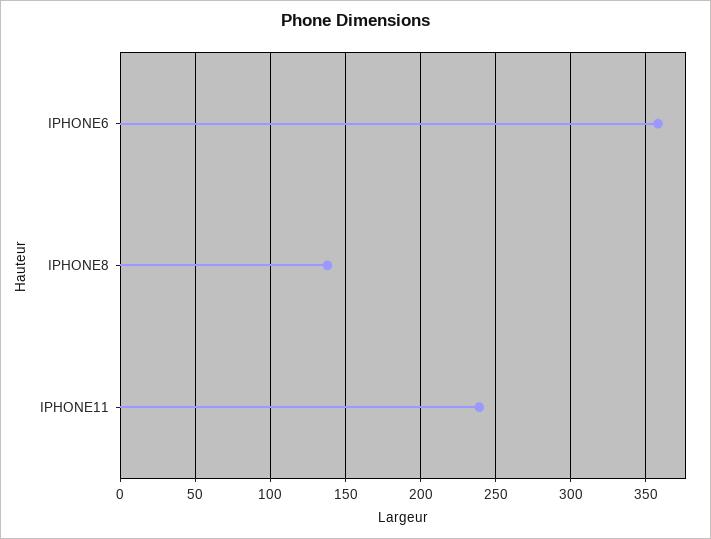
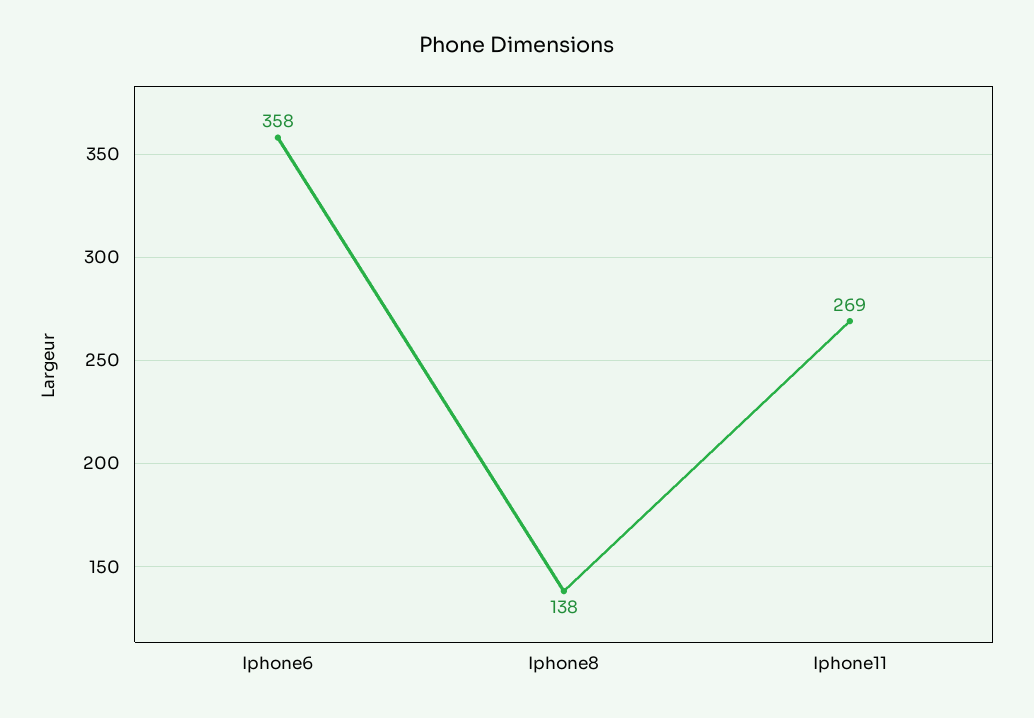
  {
    "IPHONE6": 358,
    "IPHONE8": 138,
-   "IPHONE11": 240
+   "IPHONE11": 269
  }

